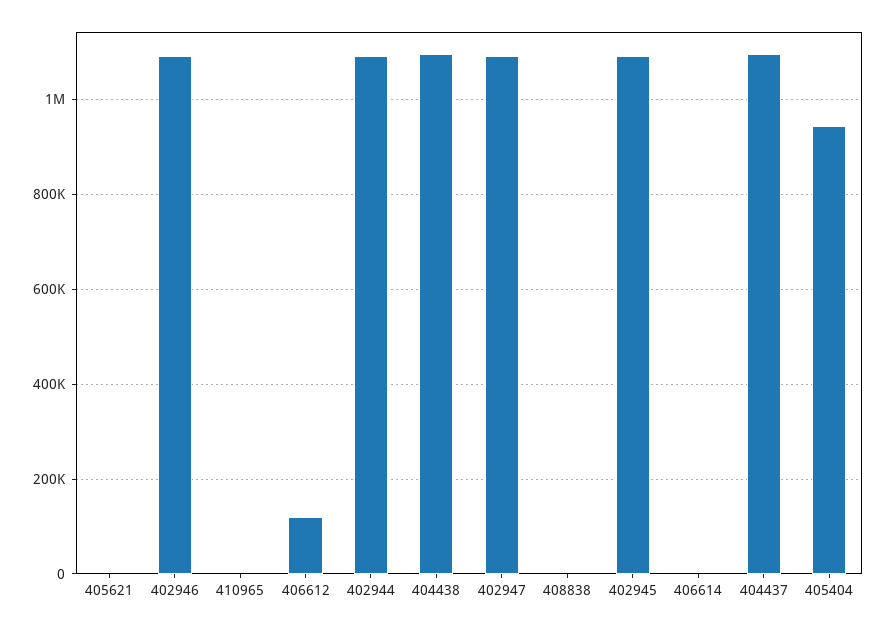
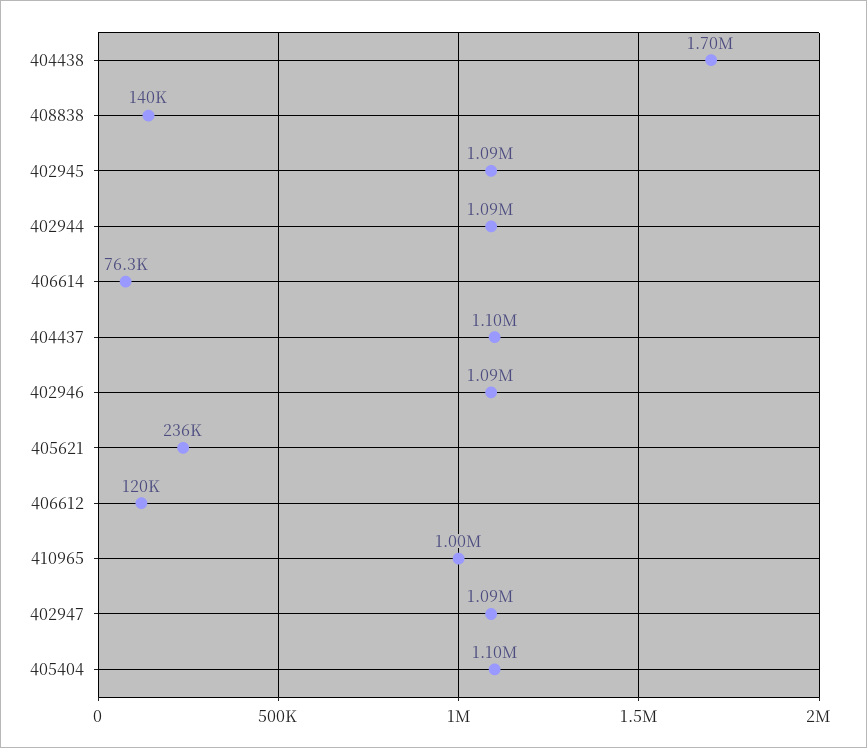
  {
-   "405621": 0,
+   "405621": 236000,
    "402946": 1090000,
-   "410965": 0,
+   "410965": 1000000,
    "406612": 120000,
    "402944": 1090000,
-   "404438": 1100000,
+   "404438": 1700000,
    "402947": 1090000,
-   "408838": 0,
+   "408838": 140000,
    "402945": 1090000,
-   "406614": 0,
+   "406614": 76300,
    "404437": 1100000,
-   "405404": 940000
+   "405404": 1100000
  }

